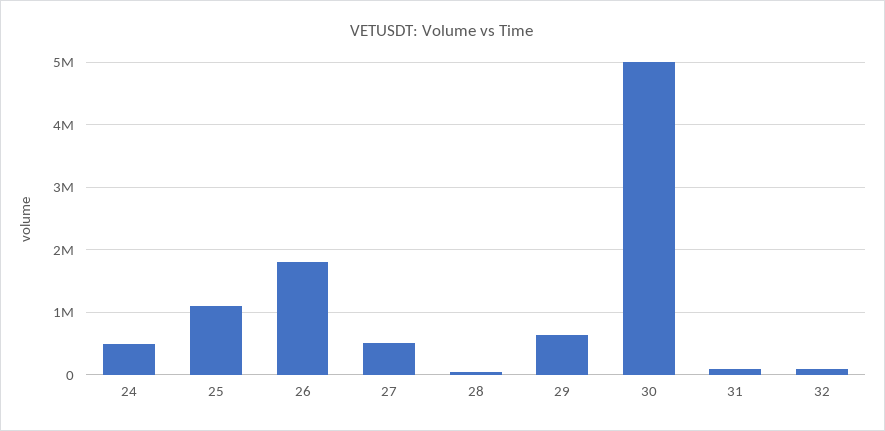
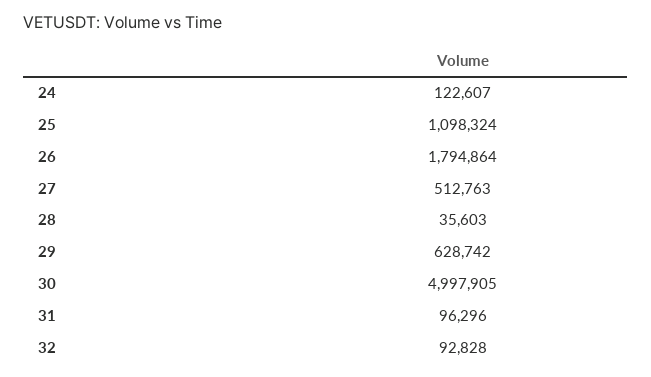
  {
-   "24": 500000,
+   "24": 122607,
    "25": 1098324,
    "26": 1794864,
    "27": 512763,
    "28": 35603,
    "29": 628742,
    "30": 4997905,
    "31": 96296,
    "32": 92828
  }

